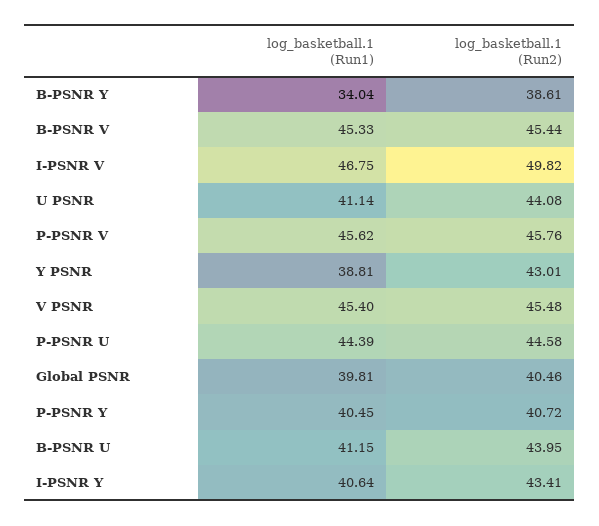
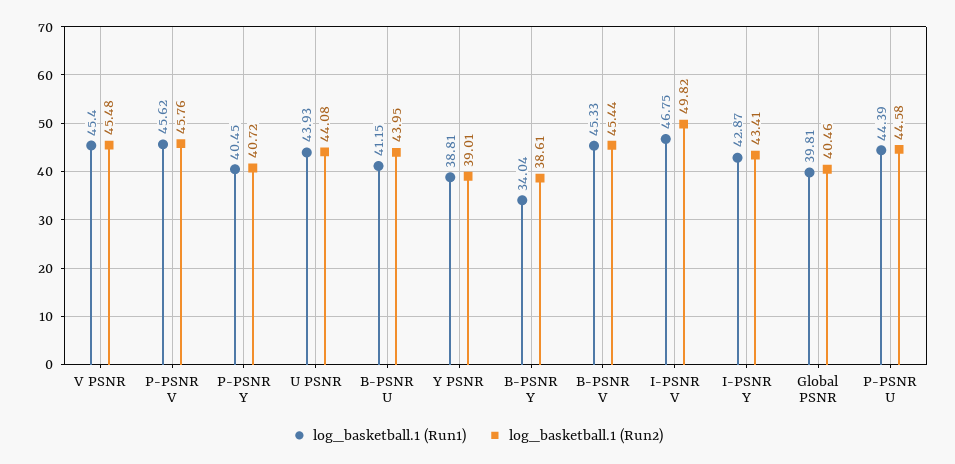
  {
    "log_basketball.1 (Run1)": {
      "B-PSNR Y": 34.04,
      "B-PSNR V": 45.33,
      "I-PSNR V": 46.75,
-     "U PSNR": 41.14,
+     "U PSNR": 43.93,
      "P-PSNR V": 45.62,
      "Y PSNR": 38.81,
      "V PSNR": 45.4,
      "P-PSNR U": 44.39,
      "Global PSNR": 39.81,
      "P-PSNR Y": 40.45,
      "B-PSNR U": 41.15,
-     "I-PSNR Y": 40.64
+     "I-PSNR Y": 42.87
    },
    "log_basketball.1 (Run2)": {
      "B-PSNR Y": 38.61,
      "B-PSNR V": 45.44,
      "I-PSNR V": 49.82,
      "U PSNR": 44.08,
      "P-PSNR V": 45.76,
-     "Y PSNR": 43.01,
+     "Y PSNR": 39.01,
      "V PSNR": 45.48,
      "P-PSNR U": 44.58,
      "Global PSNR": 40.46,
      "P-PSNR Y": 40.72,
      "B-PSNR U": 43.95,
      "I-PSNR Y": 43.41
    }
  }

